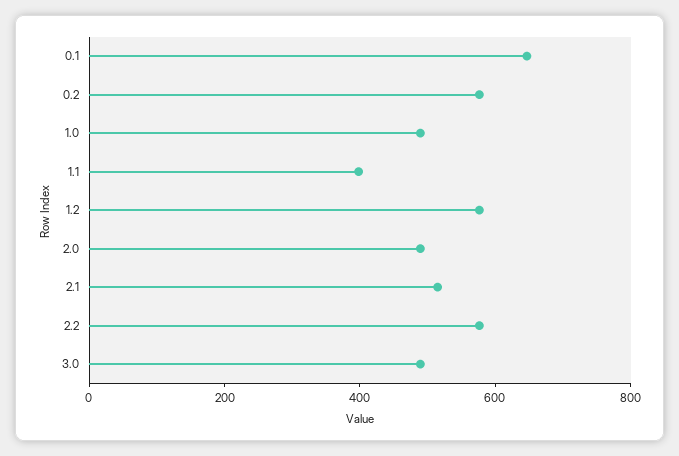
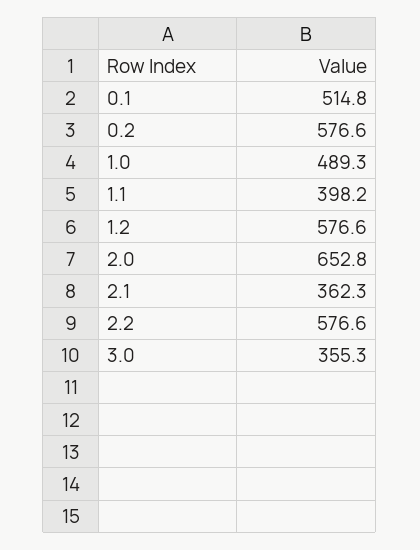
  {
-   "0.1": 650,
+   "0.1": 514.8,
    "0.2": 576.6,
    "1.0": 489.3,
    "1.1": 398.2,
    "1.2": 576.6,
-   "2.0": 500,
+   "2.0": 652.8,
-   "2.1": 500,
+   "2.1": 362.3,
    "2.2": 576.6,
-   "3.0": 500
+   "3.0": 355.3
  }

